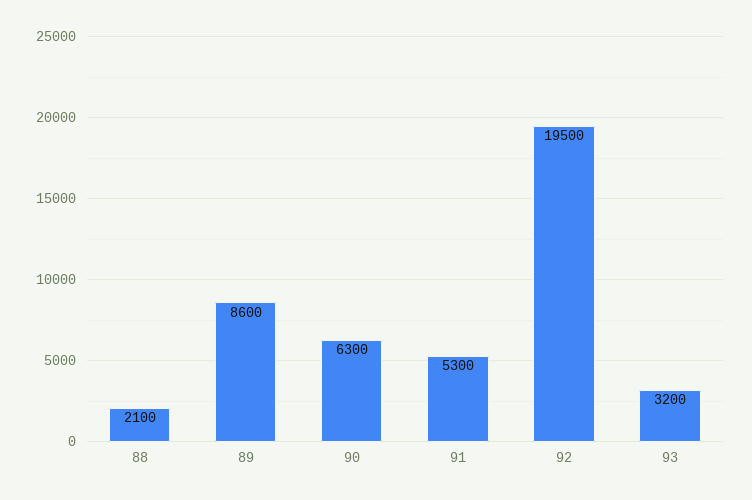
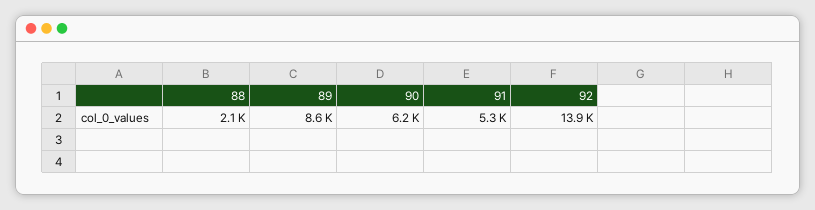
  {
    "88": 2100,
    "89": 8600,
-   "90": 6300,
+   "90": 6200,
    "91": 5300,
-   "92": 19500,
+   "92": 13900
-   "93": 3200
  }

